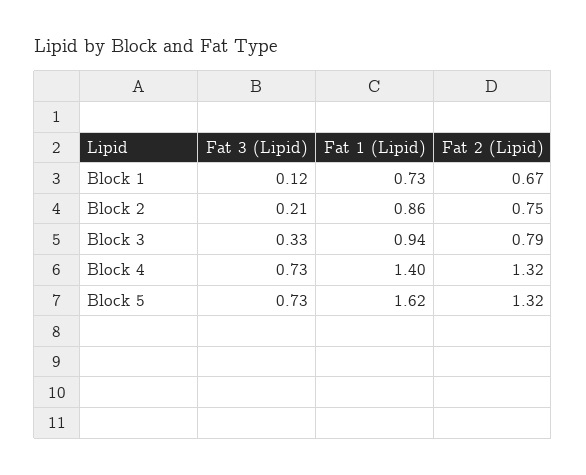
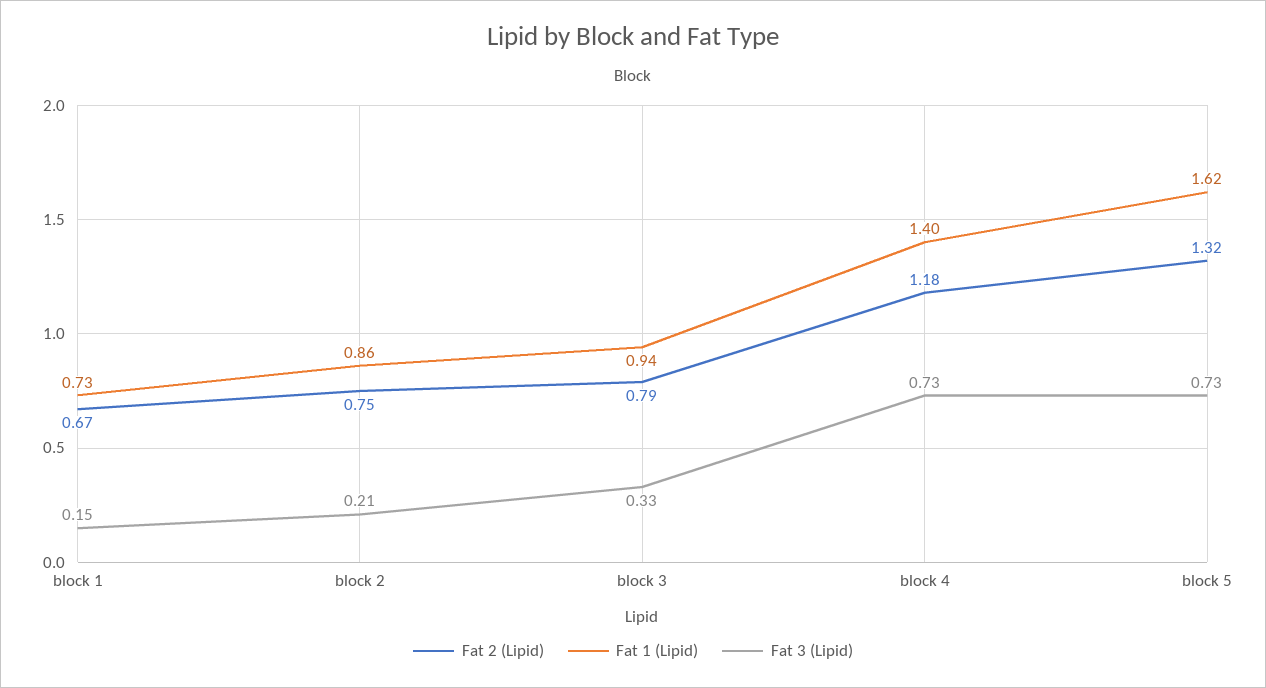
  {
    "Fat 3 (Lipid)": {
-     "Block 1": 0.12,
+     "Block 1": 0.15,
      "Block 2": 0.21,
      "Block 3": 0.33,
      "Block 4": 0.73,
      "Block 5": 0.73
    },
    "Fat 1 (Lipid)": {
      "Block 1": 0.73,
      "Block 2": 0.86,
      "Block 3": 0.94,
      "Block 4": 1.4,
      "Block 5": 1.62
    },
    "Fat 2 (Lipid)": {
      "Block 1": 0.67,
      "Block 2": 0.75,
      "Block 3": 0.79,
-     "Block 4": 1.32,
+     "Block 4": 1.18,
      "Block 5": 1.32
    }
  }

